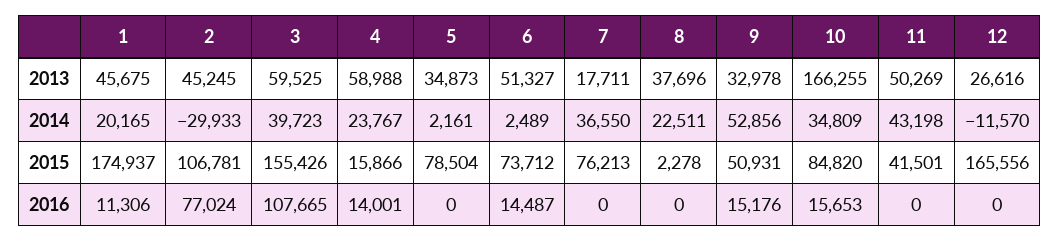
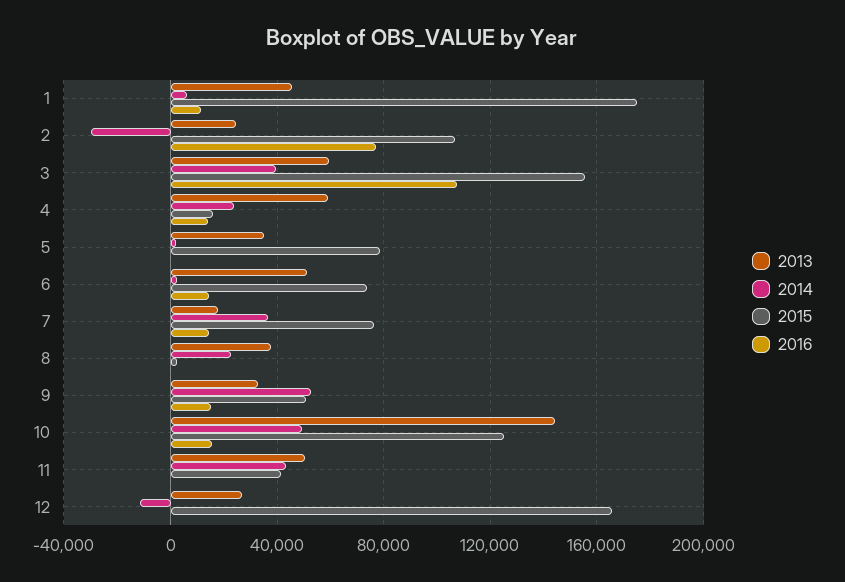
  {
    "2013": {
      "1": 45675,
-     "2": 45245,
+     "2": 25000,
      "3": 59525,
      "4": 58988,
      "5": 34873,
      "6": 51327,
      "7": 17711,
      "8": 37696,
      "9": 32978,
-     "10": 166255,
+     "10": 145000,
      "11": 50269,
      "12": 26616
    },
    "2014": {
-     "1": 20165,
+     "1": 5000,
      "2": -29933,
      "3": 39723,
      "4": 23767,
      "5": 2161,
      "6": 2489,
      "7": 36550,
      "8": 22511,
      "9": 52856,
-     "10": 34809,
+     "10": 50000,
      "11": 43198,
      "12": -11570
    },
    "2015": {
      "1": 174937,
      "2": 106781,
      "3": 155426,
      "4": 15866,
      "5": 78504,
      "6": 73712,
      "7": 76213,
      "8": 2278,
      "9": 50931,
-     "10": 84820,
+     "10": 125000,
      "11": 41501,
      "12": 165556
    },
    "2016": {
      "1": 11306,
      "2": 77024,
      "3": 107665,
      "4": 14001,
      "5": 0,
      "6": 14487,
-     "7": 0,
+     "7": 15000,
      "8": 0,
      "9": 15176,
      "10": 15653,
      "11": 0,
      "12": 0
    }
  }

